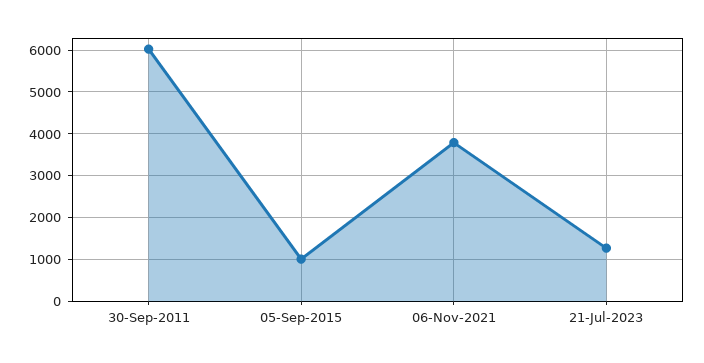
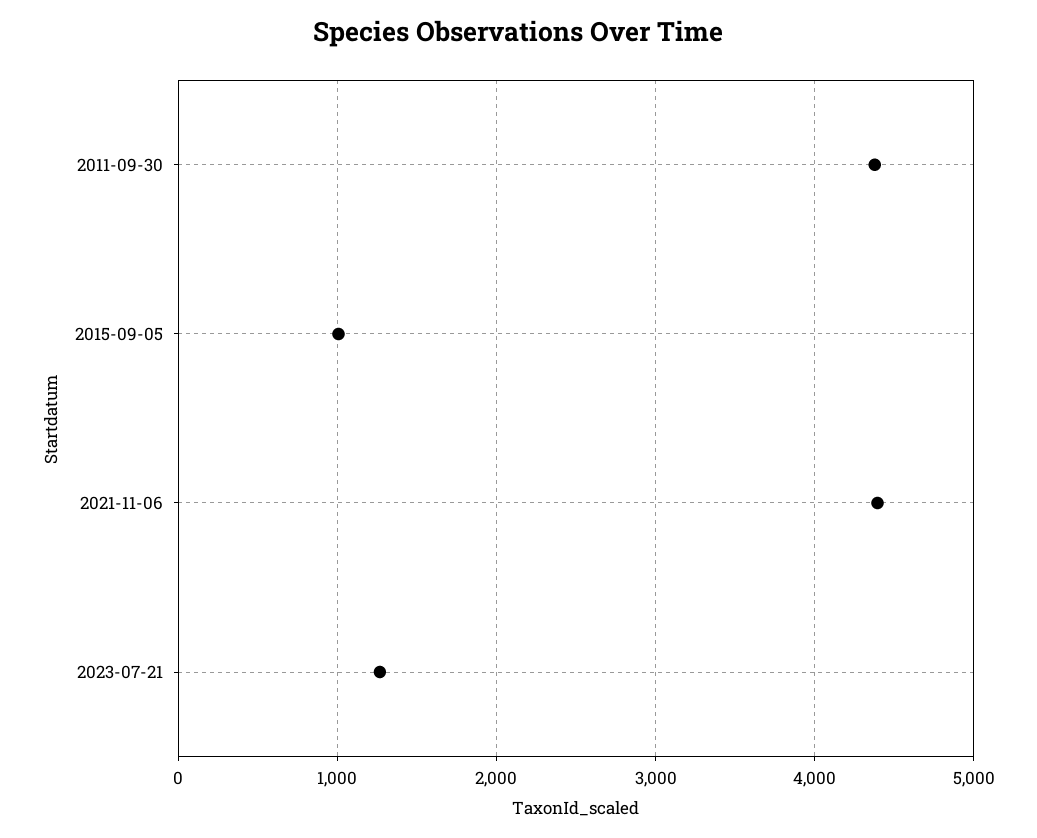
  {
-   "30-Sep-2011": 6000,
+   "30-Sep-2011": 4400,
    "05-Sep-2015": 1000,
-   "06-Nov-2021": 3800,
+   "06-Nov-2021": 4400,
    "21-Jul-2023": 1300
  }

